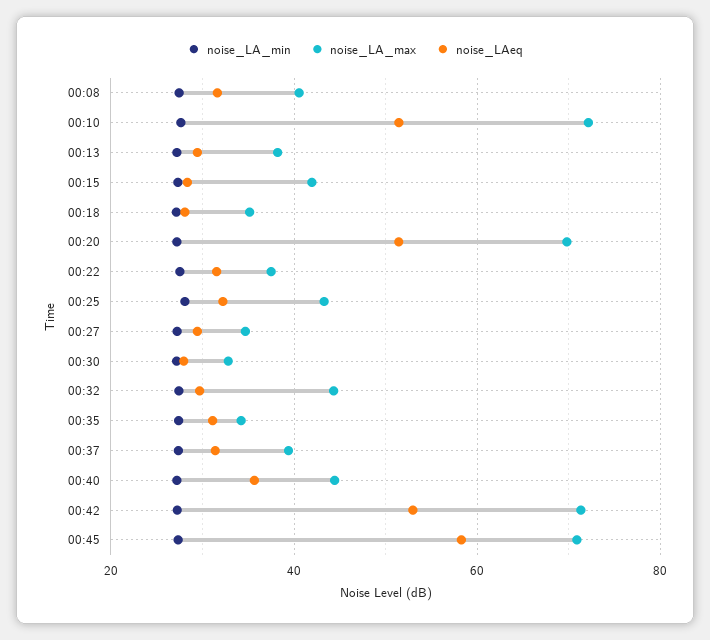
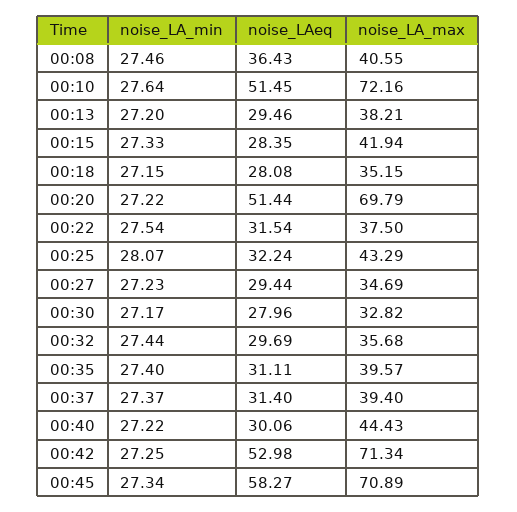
  {
    "noise_LA_min": {
      "00:08": 27.46,
      "00:10": 27.64,
      "00:13": 27.2,
      "00:15": 27.33,
      "00:18": 27.15,
      "00:20": 27.22,
      "00:22": 27.54,
      "00:25": 28.07,
      "00:27": 27.23,
      "00:30": 27.17,
      "00:32": 27.44,
      "00:35": 27.4,
      "00:37": 27.37,
      "00:40": 27.22,
      "00:42": 27.25,
      "00:45": 27.34
    },
    "noise_LA_max": {
      "00:08": 40.55,
      "00:10": 72.16,
      "00:13": 38.21,
      "00:15": 41.94,
      "00:18": 35.15,
      "00:20": 69.79,
      "00:22": 37.5,
      "00:25": 43.29,
      "00:27": 34.69,
      "00:30": 32.82,
-     "00:32": 44,
+     "00:32": 35.68,
-     "00:35": 34,
+     "00:35": 39.57,
      "00:37": 39.4,
      "00:40": 44.43,
      "00:42": 71.34,
      "00:45": 70.89
    },
    "noise_LAeq": {
-     "00:08": 32,
+     "00:08": 36.43,
      "00:10": 51.45,
      "00:13": 29.46,
      "00:15": 28.35,
      "00:18": 28.08,
      "00:20": 51.44,
      "00:22": 31.54,
      "00:25": 32.24,
      "00:27": 29.44,
      "00:30": 27.96,
      "00:32": 29.69,
      "00:35": 31.11,
      "00:37": 31.4,
-     "00:40": 36,
+     "00:40": 30.06,
      "00:42": 52.98,
      "00:45": 58.27
    }
  }

